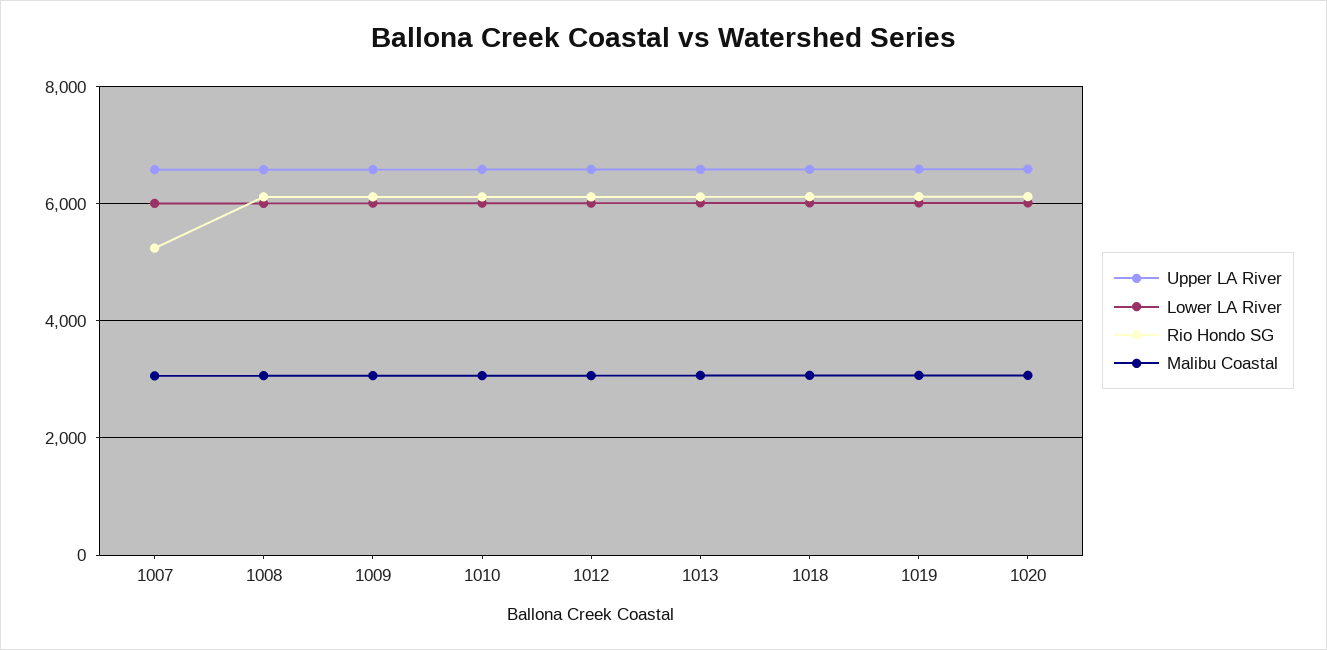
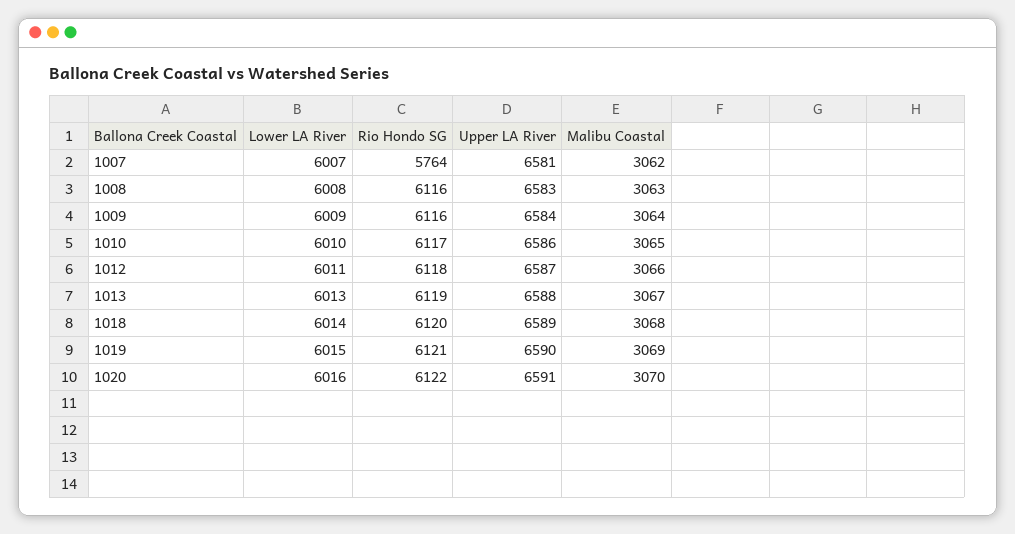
  {
    "Upper LA River": {
      "1007": 6581,
      "1008": 6583,
      "1009": 6584,
      "1010": 6586,
      "1012": 6587,
      "1013": 6588,
      "1018": 6589,
      "1019": 6590,
      "1020": 6591
    },
    "Lower LA River": {
      "1007": 6007,
      "1008": 6008,
      "1009": 6009,
      "1010": 6010,
      "1012": 6011,
      "1013": 6013,
      "1018": 6014,
      "1019": 6015,
      "1020": 6016
    },
    "Rio Hondo SG": {
-     "1007": 5200,
+     "1007": 5764,
      "1008": 6116,
      "1009": 6116,
      "1010": 6117,
      "1012": 6118,
      "1013": 6119,
      "1018": 6120,
      "1019": 6121,
      "1020": 6122
    },
    "Malibu Coastal": {
      "1007": 3062,
      "1008": 3063,
      "1009": 3064,
      "1010": 3065,
      "1012": 3066,
      "1013": 3067,
      "1018": 3068,
      "1019": 3069,
      "1020": 3070
    }
  }

